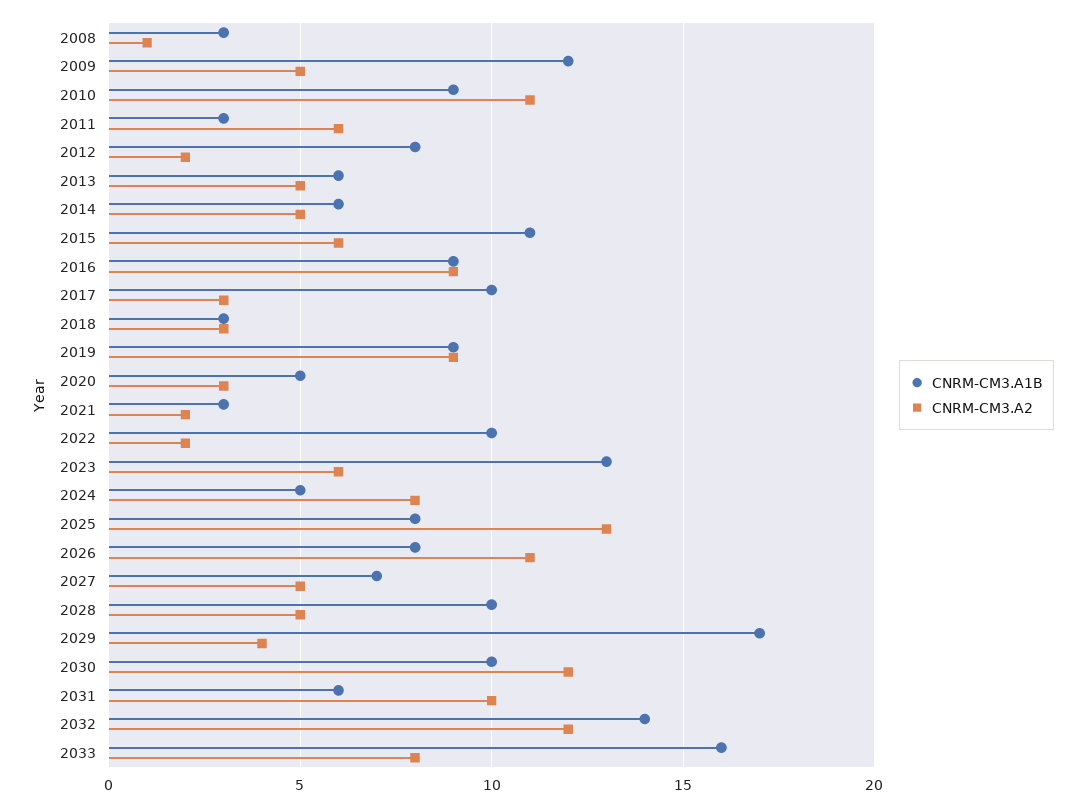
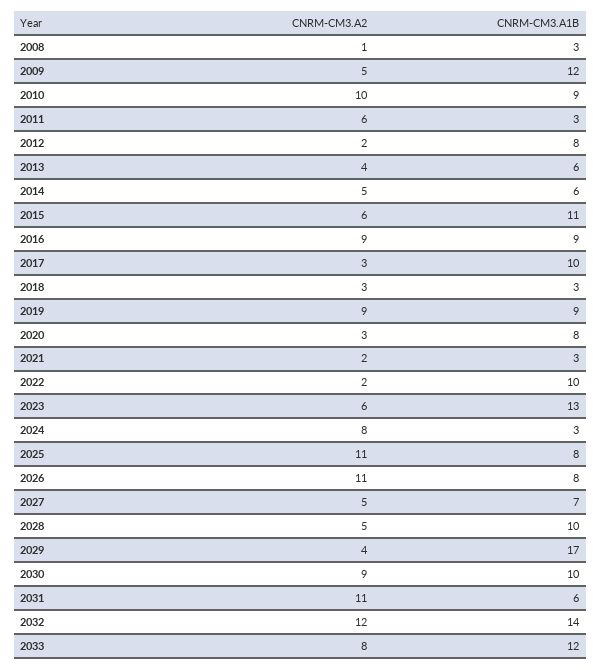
  {
    "CNRM-CM3.A1B": {
      "2008": 3,
      "2009": 12,
      "2010": 9,
      "2011": 3,
      "2012": 8,
      "2013": 6,
      "2014": 6,
      "2015": 11,
      "2016": 9,
      "2017": 10,
      "2018": 3,
      "2019": 9,
-     "2020": 5,
+     "2020": 8,
      "2021": 3,
      "2022": 10,
      "2023": 13,
-     "2024": 5,
+     "2024": 3,
      "2025": 8,
      "2026": 8,
      "2027": 7,
      "2028": 10,
      "2029": 17,
      "2030": 10,
      "2031": 6,
      "2032": 14,
-     "2033": 16
+     "2033": 12
    },
    "CNRM-CM3.A2": {
      "2008": 1,
      "2009": 5,
-     "2010": 11,
+     "2010": 10,
      "2011": 6,
      "2012": 2,
-     "2013": 5,
+     "2013": 4,
      "2014": 5,
      "2015": 6,
      "2016": 9,
      "2017": 3,
      "2018": 3,
      "2019": 9,
      "2020": 3,
      "2021": 2,
      "2022": 2,
      "2023": 6,
      "2024": 8,
-     "2025": 13,
+     "2025": 11,
      "2026": 11,
      "2027": 5,
      "2028": 5,
      "2029": 4,
-     "2030": 12,
+     "2030": 9,
-     "2031": 10,
+     "2031": 11,
      "2032": 12,
      "2033": 8
    }
  }

